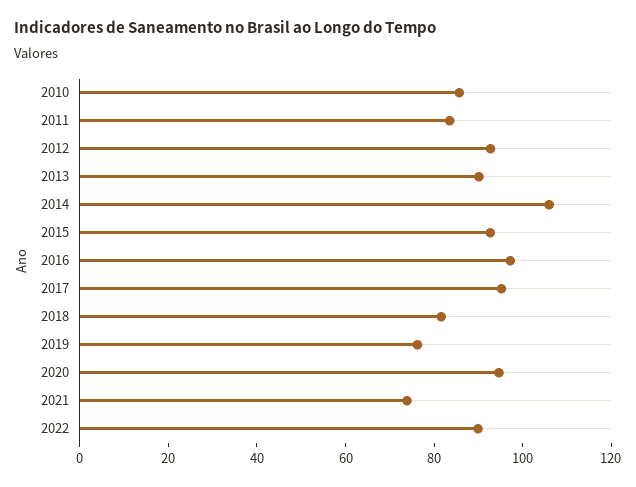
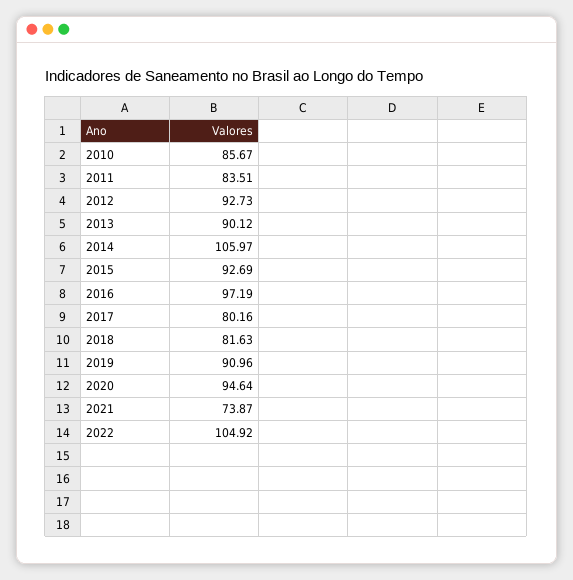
  {
    "2010": 85.67,
    "2011": 83.51,
    "2012": 92.73,
    "2013": 90.12,
    "2014": 105.97,
    "2015": 92.69,
    "2016": 97.19,
-   "2017": 95,
+   "2017": 80.16,
    "2018": 81.63,
-   "2019": 75,
+   "2019": 90.96,
    "2020": 94.64,
    "2021": 73.87,
-   "2022": 90
+   "2022": 104.92
  }

